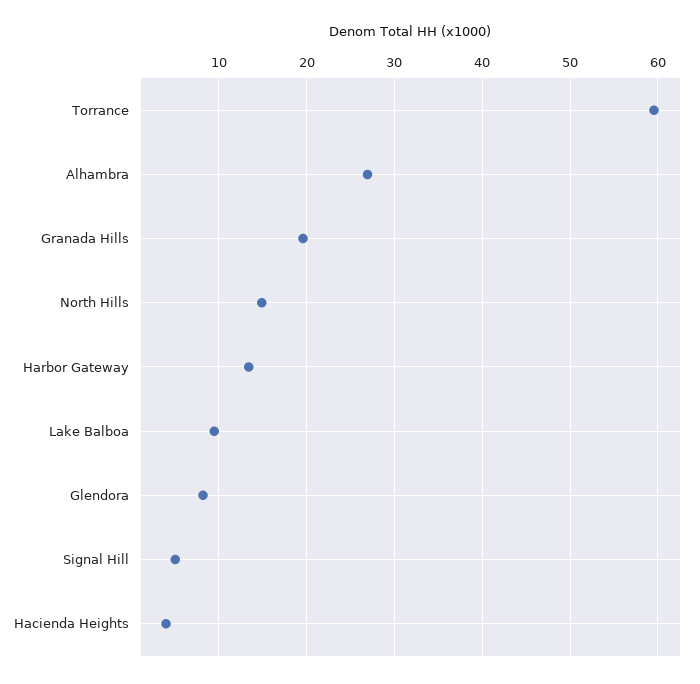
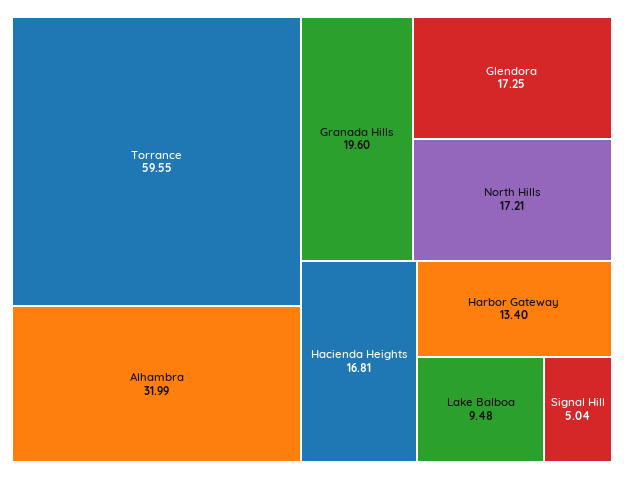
  {
    "Torrance": 59.55,
-   "Alhambra": 27,
+   "Alhambra": 31.99,
    "Granada Hills": 19.6,
-   "North Hills": 15,
+   "North Hills": 17.21,
    "Harbor Gateway": 13.4,
    "Lake Balboa": 9.48,
-   "Glendora": 8,
+   "Glendora": 17.25,
    "Signal Hill": 5.04,
-   "Hacienda Heights": 4
+   "Hacienda Heights": 16.81
  }

